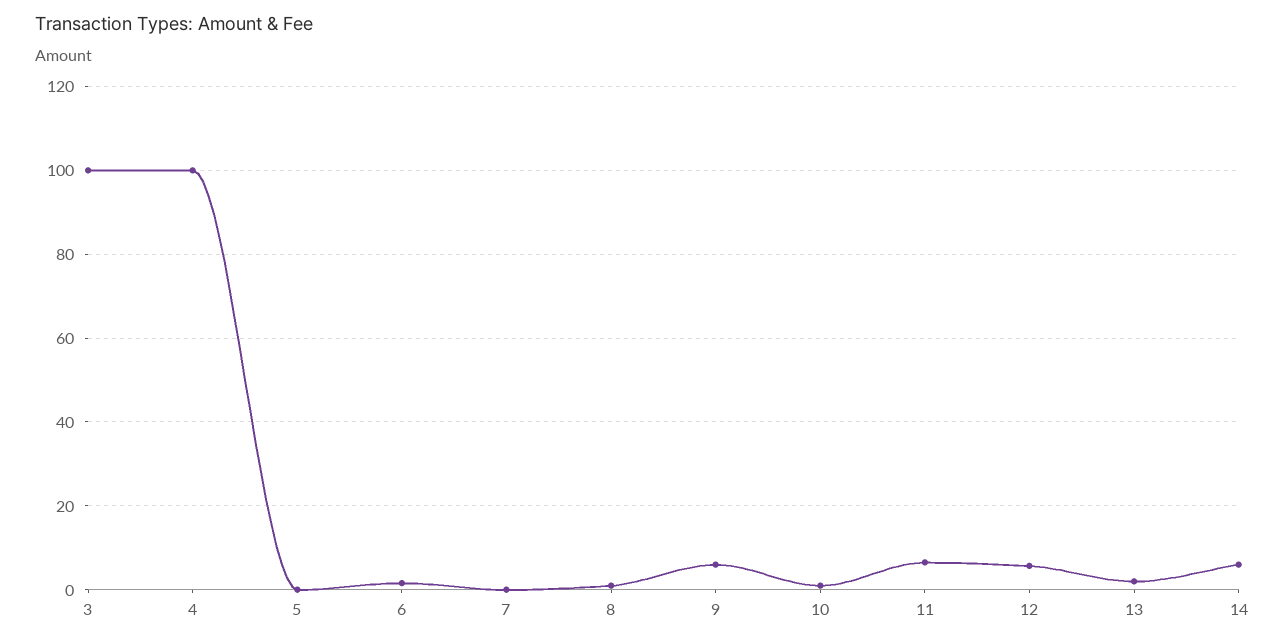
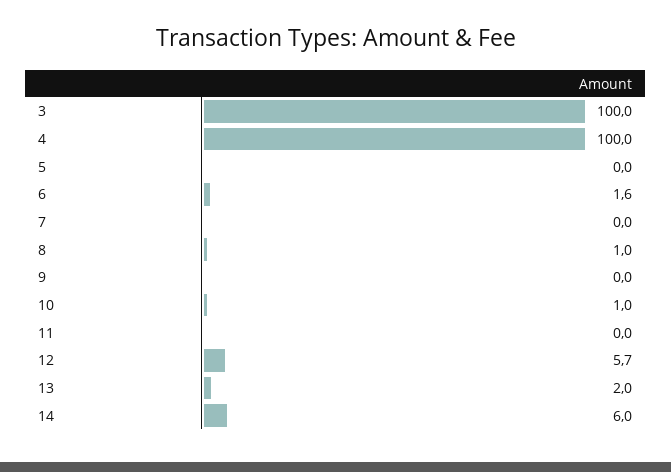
  {
    "3": 100,
    "4": 100,
    "5": 0,
    "6": 1.6,
    "7": 0,
    "8": 1,
-   "9": 6,
+   "9": 0,
    "10": 1,
-   "11": 6,
+   "11": 0,
    "12": 5.7,
    "13": 2,
    "14": 6
  }

